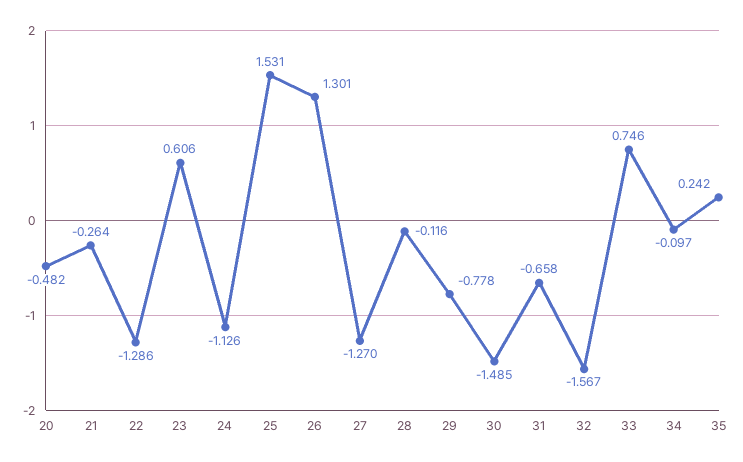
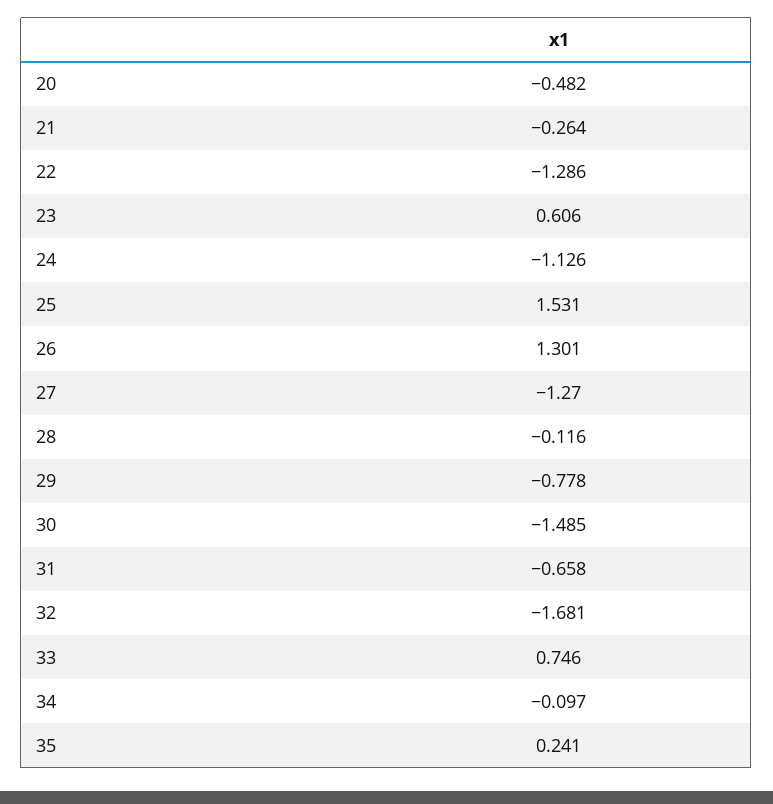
  {
    "20": -0.482,
    "21": -0.264,
    "22": -1.286,
    "23": 0.606,
    "24": -1.126,
    "25": 1.531,
    "26": 1.301,
    "27": -1.27,
    "28": -0.116,
    "29": -0.778,
    "30": -1.485,
    "31": -0.658,
-   "32": -1.567,
+   "32": -1.681,
    "33": 0.746,
    "34": -0.097,
-   "35": 0.242
+   "35": 0.241
  }

